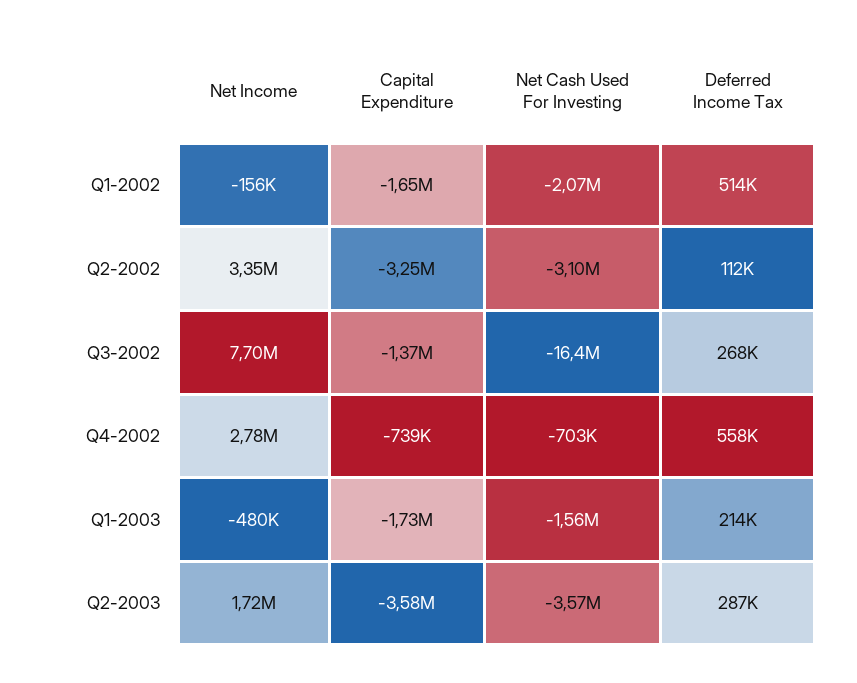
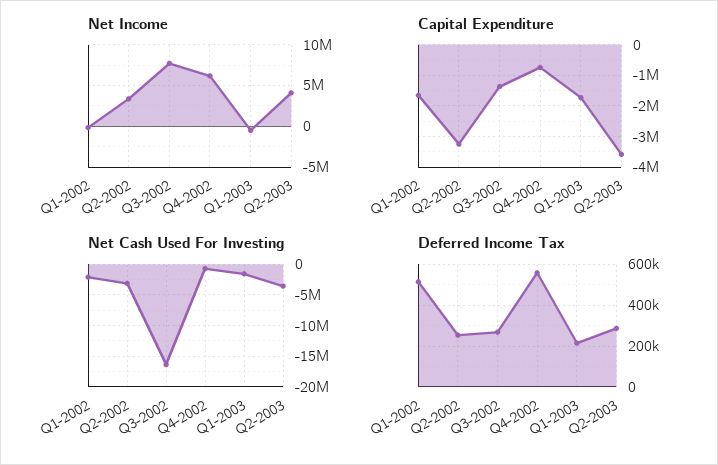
  {
    "Net Income": {
      "Q1-2002": -156000,
      "Q2-2002": 3350000,
      "Q3-2002": 7700000,
-     "Q4-2002": 2780000,
+     "Q4-2002": 6000000,
      "Q1-2003": -480000,
-     "Q2-2003": 1720000
+     "Q2-2003": 4000000
    },
    "Capital Expenditure": {
      "Q1-2002": -1650000,
      "Q2-2002": -3250000,
      "Q3-2002": -1370000,
      "Q4-2002": -739000,
      "Q1-2003": -1730000,
      "Q2-2003": -3580000
    },
    "Net Cash Used For Investing": {
      "Q1-2002": -2070000,
      "Q2-2002": -3100000,
      "Q3-2002": -16400000,
      "Q4-2002": -703000,
      "Q1-2003": -1560000,
      "Q2-2003": -3570000
    },
    "Deferred Income Tax": {
      "Q1-2002": 514000,
-     "Q2-2002": 112000,
+     "Q2-2002": 250000,
      "Q3-2002": 268000,
      "Q4-2002": 558000,
      "Q1-2003": 214000,
      "Q2-2003": 287000
    }
  }

